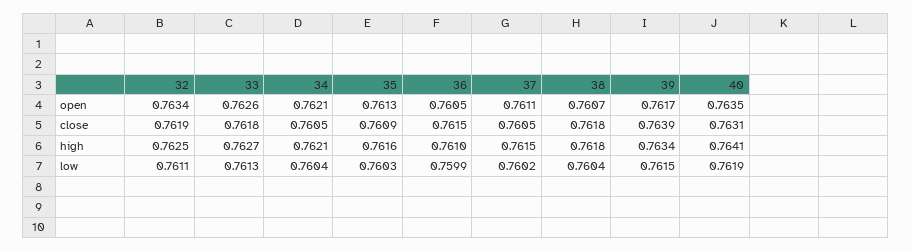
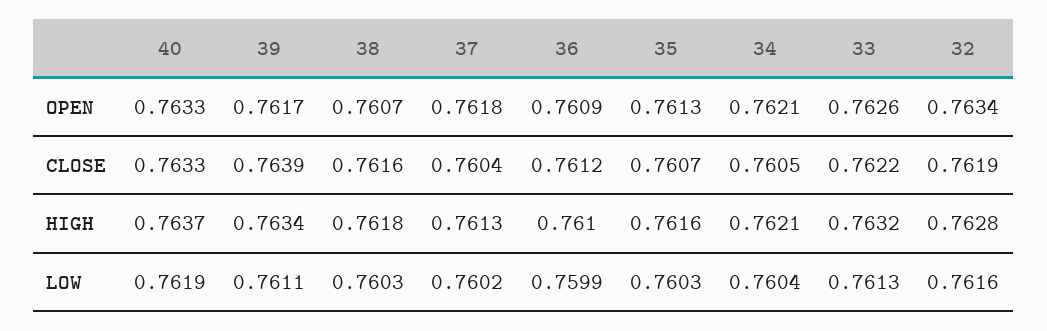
  {
    "32": {
      "open": 0.7634,
      "close": 0.7619,
-     "high": 0.7625,
+     "high": 0.7628,
-     "low": 0.7611
+     "low": 0.7616
    },
    "33": {
      "open": 0.7626,
-     "close": 0.7618,
+     "close": 0.7622,
-     "high": 0.7627,
+     "high": 0.7632,
      "low": 0.7613
    },
    "34": {
      "open": 0.7621,
      "close": 0.7605,
      "high": 0.7621,
      "low": 0.7604
    },
    "35": {
      "open": 0.7613,
-     "close": 0.7609,
+     "close": 0.7607,
      "high": 0.7616,
      "low": 0.7603
    },
    "36": {
-     "open": 0.7605,
+     "open": 0.7609,
-     "close": 0.7615,
+     "close": 0.7612,
      "high": 0.761,
      "low": 0.7599
    },
    "37": {
-     "open": 0.7611,
+     "open": 0.7618,
-     "close": 0.7605,
+     "close": 0.7604,
-     "high": 0.7615,
+     "high": 0.7613,
      "low": 0.7602
    },
    "38": {
      "open": 0.7607,
-     "close": 0.7618,
+     "close": 0.7616,
      "high": 0.7618,
-     "low": 0.7604
+     "low": 0.7603
    },
    "39": {
      "open": 0.7617,
      "close": 0.7639,
      "high": 0.7634,
-     "low": 0.7615
+     "low": 0.7611
    },
    "40": {
-     "open": 0.7635,
+     "open": 0.7633,
-     "close": 0.7631,
+     "close": 0.7633,
-     "high": 0.7641,
+     "high": 0.7637,
      "low": 0.7619
    }
  }

